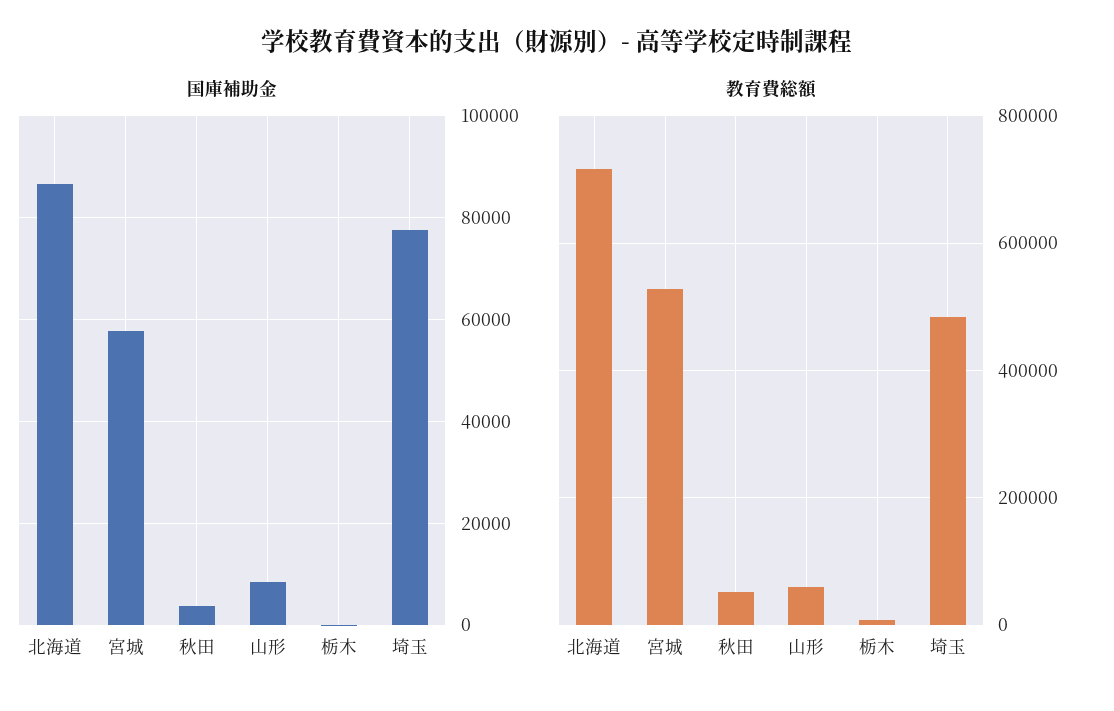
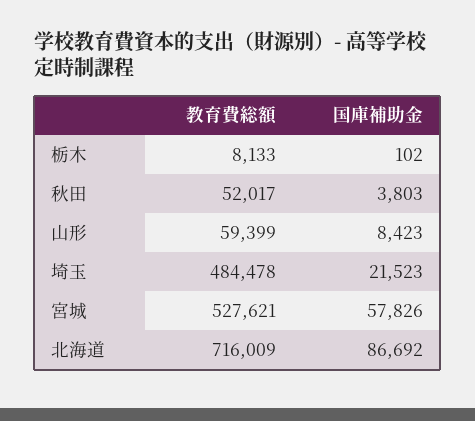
  {
    "国庫補助金": {
      "北海道": 86692,
      "宮城": 57826,
      "秋田": 3803,
      "山形": 8423,
      "栃木": 102,
-     "埼玉": 78000
+     "埼玉": 21523
    },
    "教育費総額": {
      "北海道": 716009,
      "宮城": 527621,
      "秋田": 52017,
      "山形": 59399,
      "栃木": 8133,
      "埼玉": 484478
    }
  }

